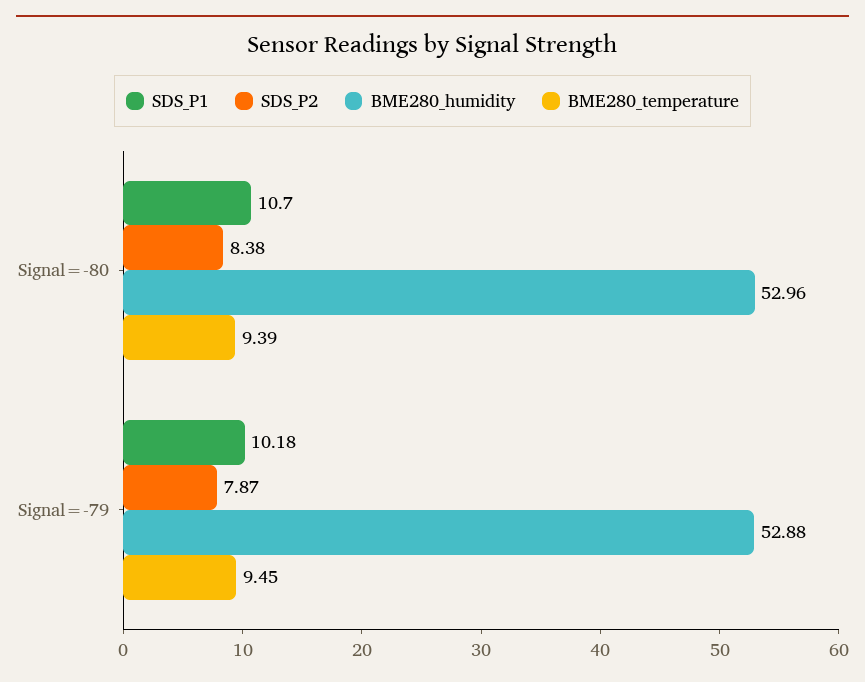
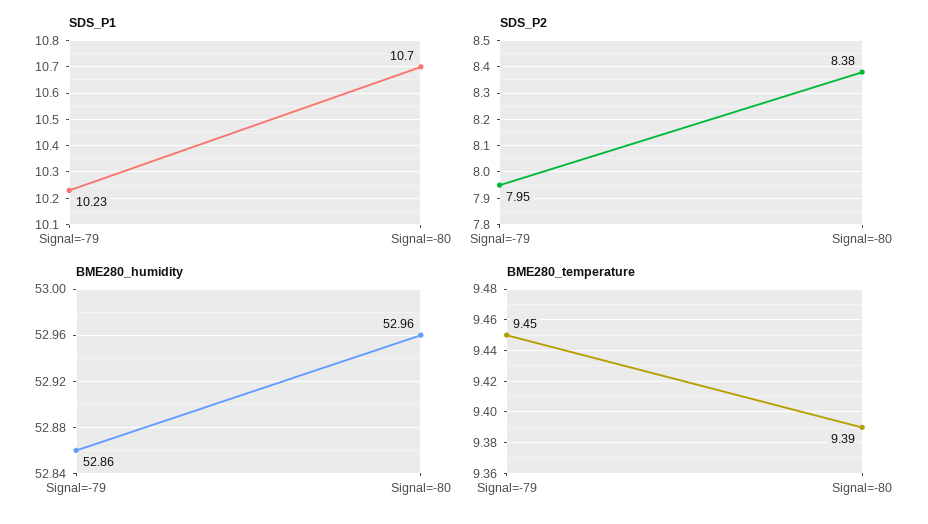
  {
    "SDS_P1": {
      "Signal=-80": 10.7,
-     "Signal=-79": 10.18
+     "Signal=-79": 10.23
    },
    "SDS_P2": {
      "Signal=-80": 8.38,
-     "Signal=-79": 7.87
+     "Signal=-79": 7.95
    },
    "BME280_humidity": {
      "Signal=-80": 52.96,
-     "Signal=-79": 52.88
+     "Signal=-79": 52.86
    },
    "BME280_temperature": {
      "Signal=-80": 9.39,
      "Signal=-79": 9.45
    }
  }

